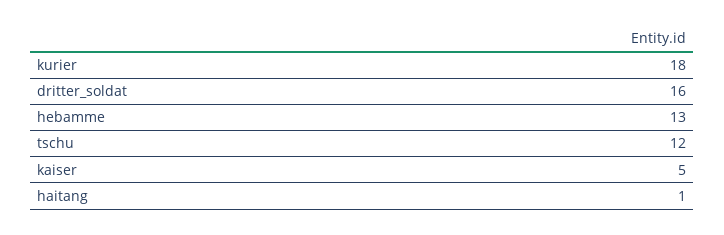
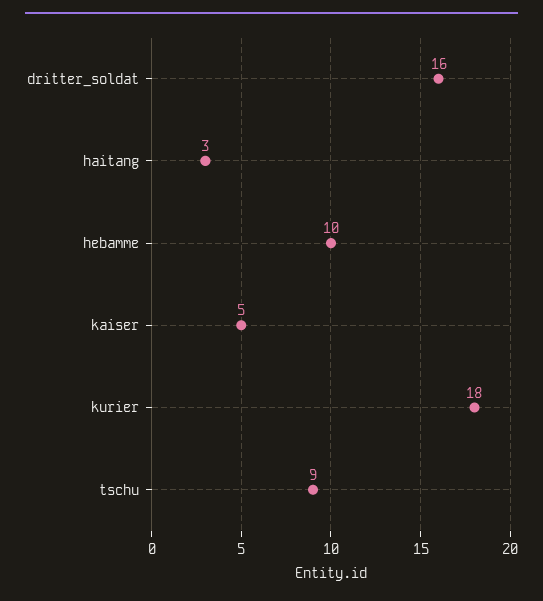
  {
    "kurier": 18,
    "dritter_soldat": 16,
-   "hebamme": 13,
+   "hebamme": 10,
-   "tschu": 12,
+   "tschu": 9,
    "kaiser": 5,
-   "haitang": 1
+   "haitang": 3
  }

